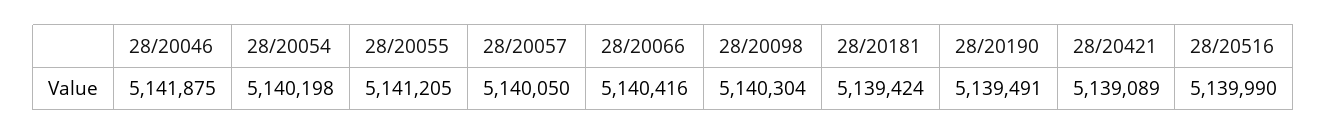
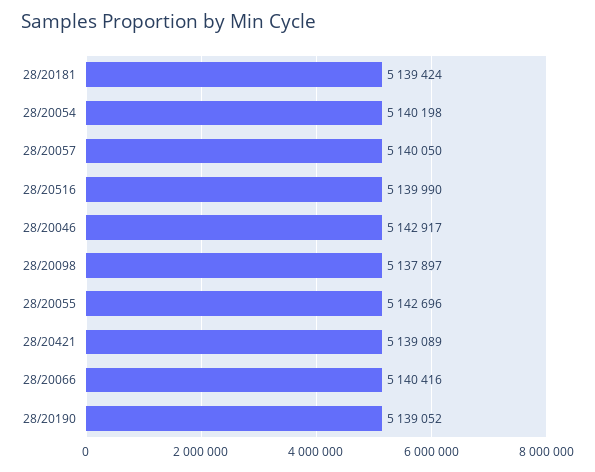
  {
-   "28/20046": 5141875,
+   "28/20046": 5142917,
    "28/20054": 5140198,
-   "28/20055": 5141205,
+   "28/20055": 5142696,
    "28/20057": 5140050,
    "28/20066": 5140416,
-   "28/20098": 5140304,
+   "28/20098": 5137897,
    "28/20181": 5139424,
-   "28/20190": 5139491,
+   "28/20190": 5139052,
    "28/20421": 5139089,
    "28/20516": 5139990
  }

